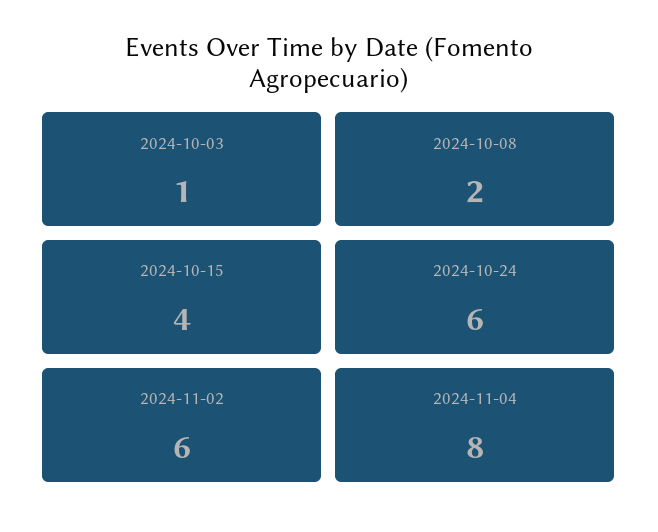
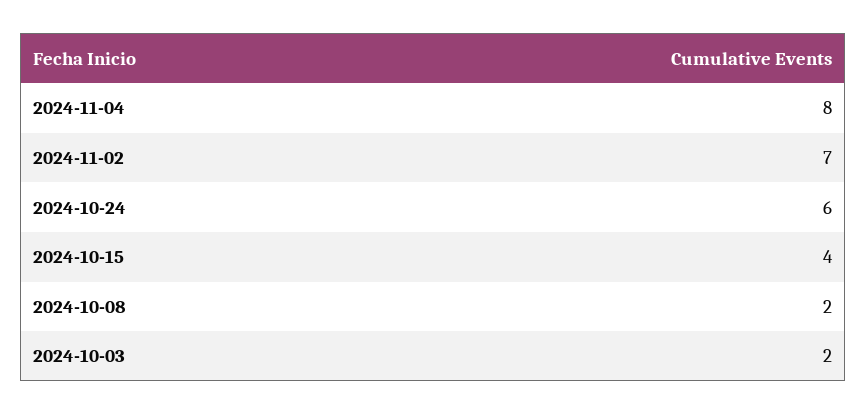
  {
-   "2024-10-03": 1,
+   "2024-10-03": 2,
    "2024-10-08": 2,
    "2024-10-15": 4,
    "2024-10-24": 6,
-   "2024-11-02": 6,
+   "2024-11-02": 7,
    "2024-11-04": 8
  }

